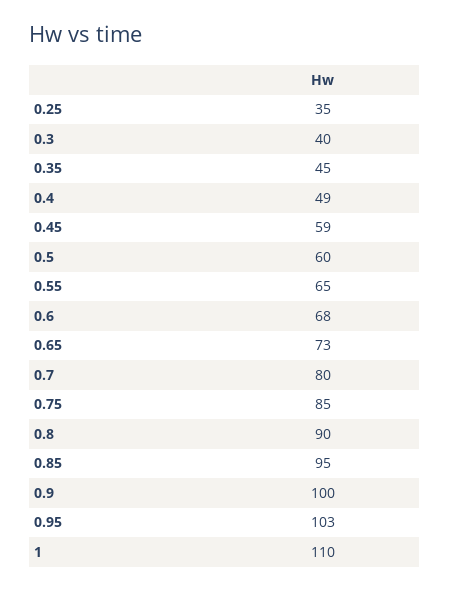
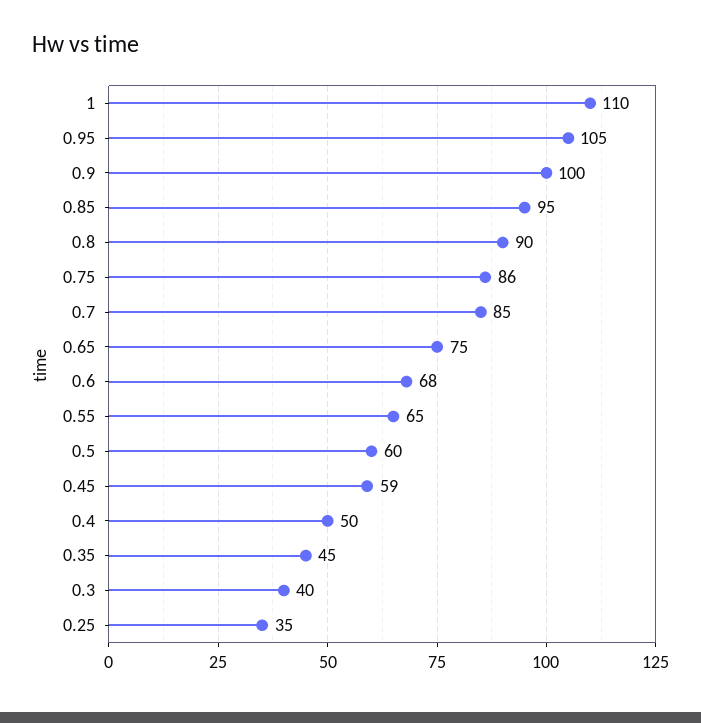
  {
    "0.25": 35,
    "0.3": 40,
    "0.35": 45,
-   "0.4": 49,
+   "0.4": 50,
    "0.45": 59,
    "0.5": 60,
    "0.55": 65,
    "0.6": 68,
-   "0.65": 73,
+   "0.65": 75,
-   "0.7": 80,
+   "0.7": 85,
-   "0.75": 85,
+   "0.75": 86,
    "0.8": 90,
    "0.85": 95,
    "0.9": 100,
-   "0.95": 103,
+   "0.95": 105,
    "1": 110
  }

